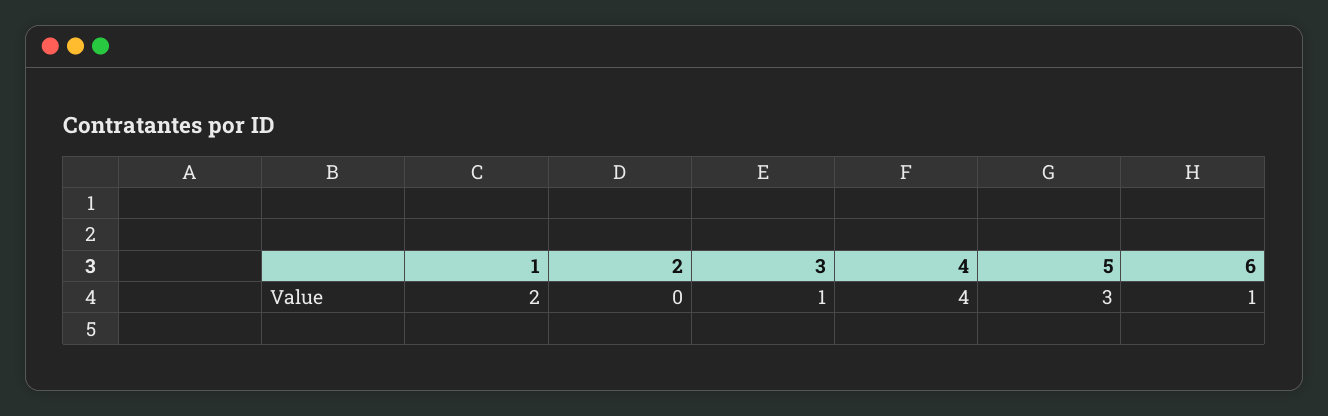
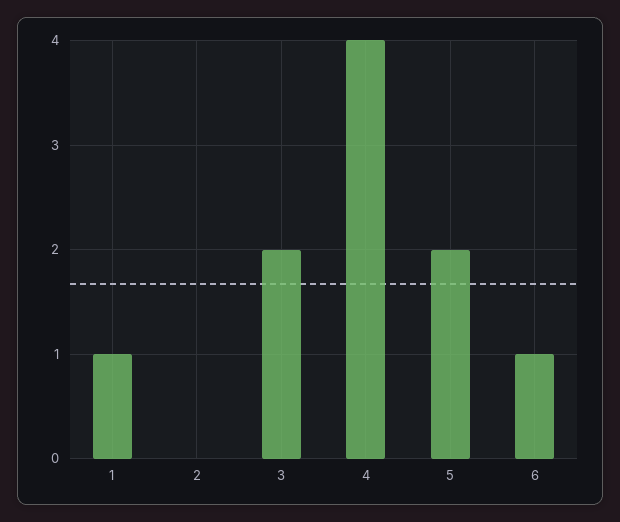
  {
-   "1": 2,
+   "1": 1,
    "2": 0,
-   "3": 1,
+   "3": 2,
    "4": 4,
-   "5": 3,
+   "5": 2,
    "6": 1
  }

